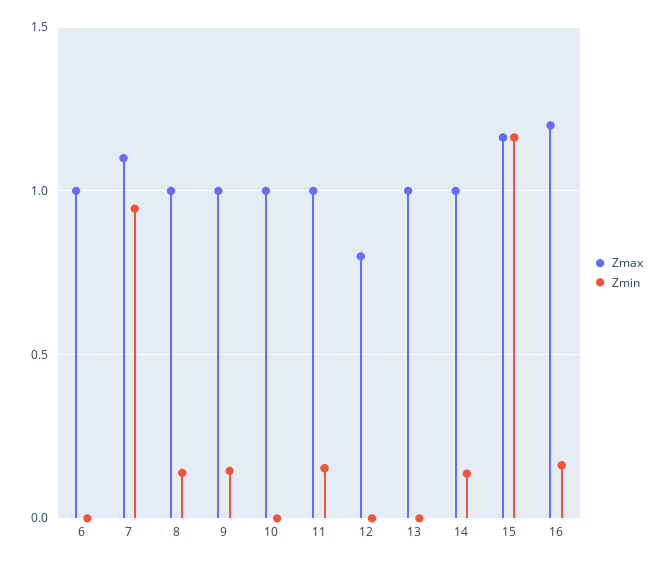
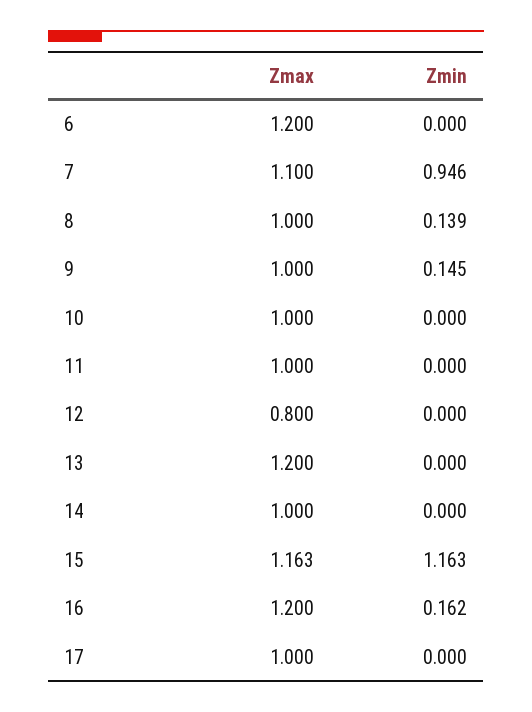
  {
    "Zmax": {
-     "6": 1,
+     "6": 1.2,
      "7": 1.1,
      "8": 1,
      "9": 1,
      "10": 1,
      "11": 1,
      "12": 0.8,
-     "13": 1,
+     "13": 1.2,
      "14": 1,
      "15": 1.163,
-     "16": 1.2
+     "16": 1.2,
+     "17": 1
    },
    "Zmin": {
      "6": 0,
      "7": 0.946,
      "8": 0.139,
      "9": 0.145,
      "10": 0,
-     "11": 0.15,
+     "11": 0,
      "12": 0,
      "13": 0,
-     "14": 0.15,
+     "14": 0,
      "15": 1.163,
-     "16": 0.162
+     "16": 0.162,
+     "17": 0
    }
  }

